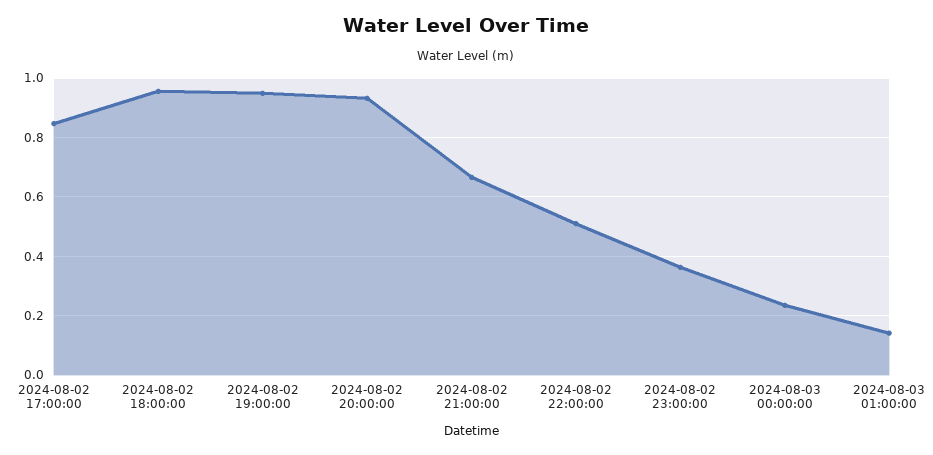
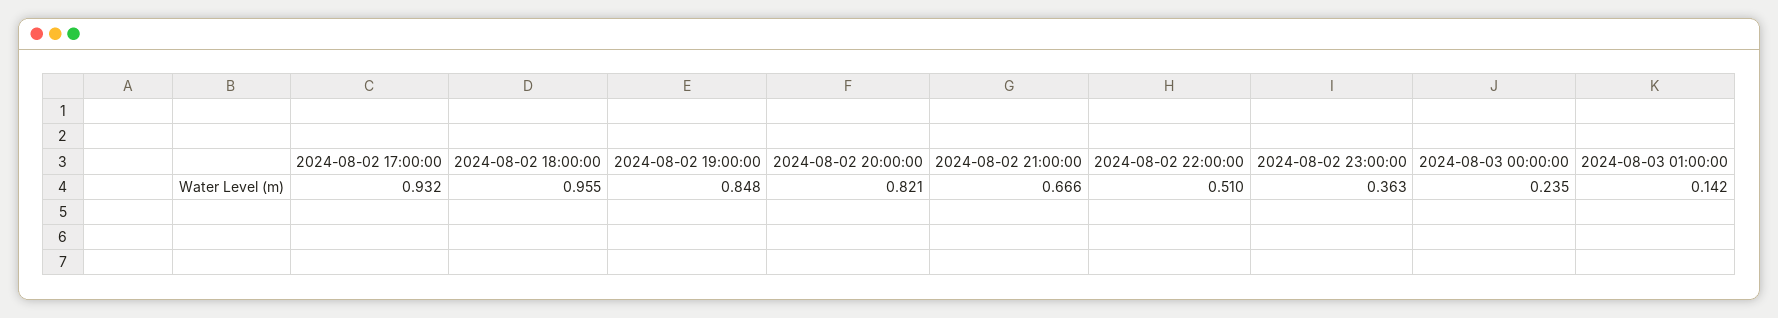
  {
-   "2024-08-02 17:00:00": 0.85,
+   "2024-08-02 17:00:00": 0.932,
    "2024-08-02 18:00:00": 0.955,
-   "2024-08-02 19:00:00": 0.95,
+   "2024-08-02 19:00:00": 0.848,
-   "2024-08-02 20:00:00": 0.925,
+   "2024-08-02 20:00:00": 0.821,
    "2024-08-02 21:00:00": 0.666,
    "2024-08-02 22:00:00": 0.51,
    "2024-08-02 23:00:00": 0.363,
    "2024-08-03 00:00:00": 0.235,
    "2024-08-03 01:00:00": 0.142
  }

